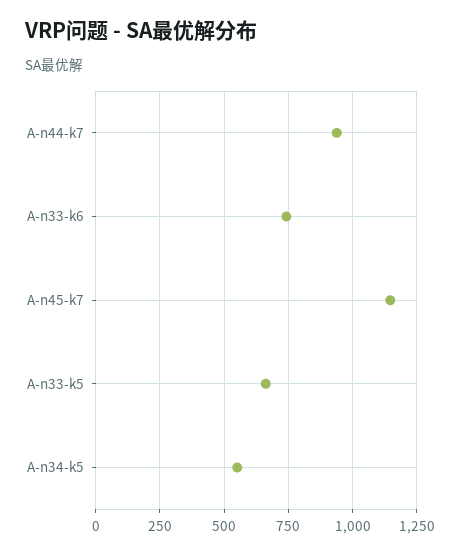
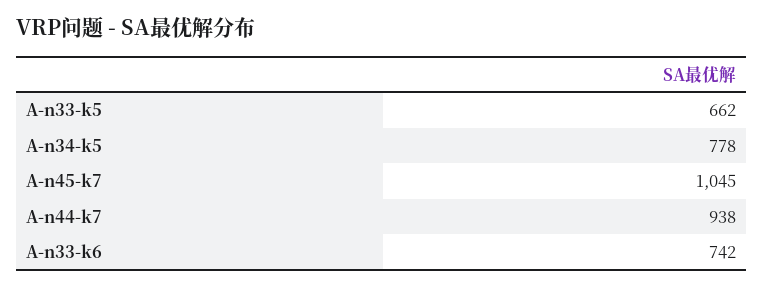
  {
    "A-n44-k7": 938,
    "A-n33-k6": 742,
-   "A-n45-k7": 1150,
+   "A-n45-k7": 1045,
    "A-n33-k5": 662,
-   "A-n34-k5": 550
+   "A-n34-k5": 778
  }

